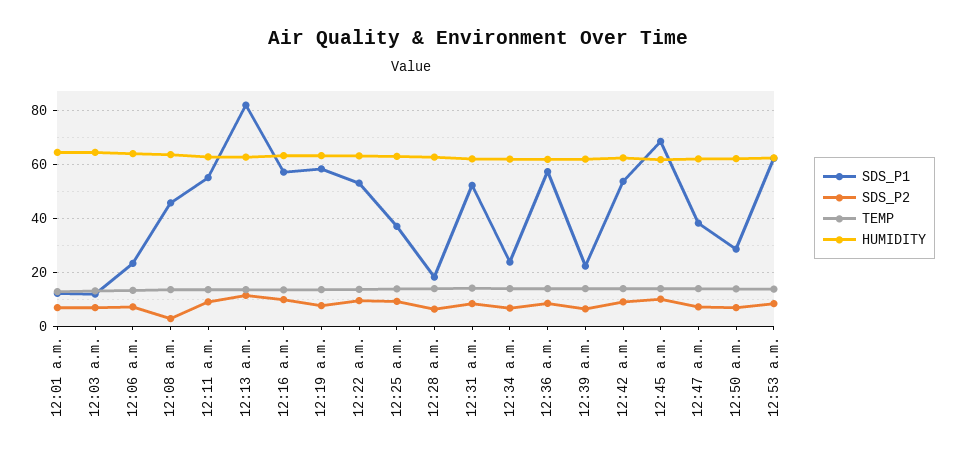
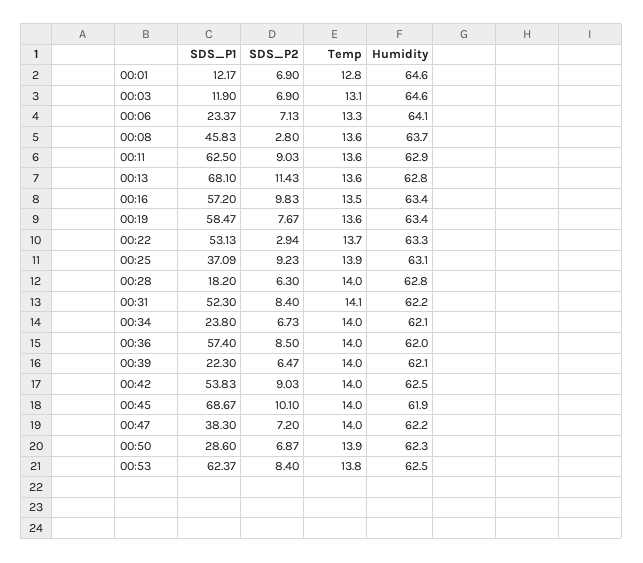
  {
    "SDS_P1": {
      "12:01 a.m.": 12.17,
      "12:03 a.m.": 11.9,
      "12:06 a.m.": 23.37,
      "12:08 a.m.": 45.83,
-     "12:11 a.m.": 55,
+     "12:11 a.m.": 62.5,
-     "12:13 a.m.": 82.5,
+     "12:13 a.m.": 68.1,
      "12:16 a.m.": 57.2,
      "12:19 a.m.": 58.47,
      "12:22 a.m.": 53.13,
      "12:25 a.m.": 37.09,
      "12:28 a.m.": 18.2,
      "12:31 a.m.": 52.3,
      "12:34 a.m.": 23.8,
      "12:36 a.m.": 57.4,
      "12:39 a.m.": 22.3,
      "12:42 a.m.": 53.83,
      "12:45 a.m.": 68.67,
      "12:47 a.m.": 38.3,
      "12:50 a.m.": 28.6,
      "12:53 a.m.": 62.37
    },
    "SDS_P2": {
      "12:01 a.m.": 6.9,
      "12:03 a.m.": 6.9,
      "12:06 a.m.": 7.13,
      "12:08 a.m.": 2.8,
      "12:11 a.m.": 9.03,
      "12:13 a.m.": 11.43,
      "12:16 a.m.": 9.83,
      "12:19 a.m.": 7.67,
-     "12:22 a.m.": 10,
+     "12:22 a.m.": 2.94,
      "12:25 a.m.": 9.23,
      "12:28 a.m.": 6.3,
      "12:31 a.m.": 8.4,
      "12:34 a.m.": 6.73,
      "12:36 a.m.": 8.5,
      "12:39 a.m.": 6.47,
      "12:42 a.m.": 9.03,
      "12:45 a.m.": 10.1,
      "12:47 a.m.": 7.2,
      "12:50 a.m.": 6.87,
      "12:53 a.m.": 8.4
    },
    "TEMP": {
      "12:01 a.m.": 12.8,
      "12:03 a.m.": 13.1,
      "12:06 a.m.": 13.3,
      "12:08 a.m.": 13.6,
      "12:11 a.m.": 13.6,
      "12:13 a.m.": 13.6,
      "12:16 a.m.": 13.5,
      "12:19 a.m.": 13.6,
      "12:22 a.m.": 13.7,
      "12:25 a.m.": 13.9,
      "12:28 a.m.": 14,
      "12:31 a.m.": 14.1,
      "12:34 a.m.": 14,
      "12:36 a.m.": 14,
      "12:39 a.m.": 14,
      "12:42 a.m.": 14,
      "12:45 a.m.": 14,
      "12:47 a.m.": 14,
      "12:50 a.m.": 13.9,
      "12:53 a.m.": 13.8
    },
    "HUMIDITY": {
      "12:01 a.m.": 64.6,
      "12:03 a.m.": 64.6,
      "12:06 a.m.": 64.1,
      "12:08 a.m.": 63.7,
      "12:11 a.m.": 62.9,
      "12:13 a.m.": 62.8,
      "12:16 a.m.": 63.4,
      "12:19 a.m.": 63.4,
      "12:22 a.m.": 63.3,
      "12:25 a.m.": 63.1,
      "12:28 a.m.": 62.8,
      "12:31 a.m.": 62.2,
      "12:34 a.m.": 62.1,
      "12:36 a.m.": 62,
      "12:39 a.m.": 62.1,
      "12:42 a.m.": 62.5,
      "12:45 a.m.": 61.9,
      "12:47 a.m.": 62.2,
      "12:50 a.m.": 62.3,
      "12:53 a.m.": 62.5
    }
  }

